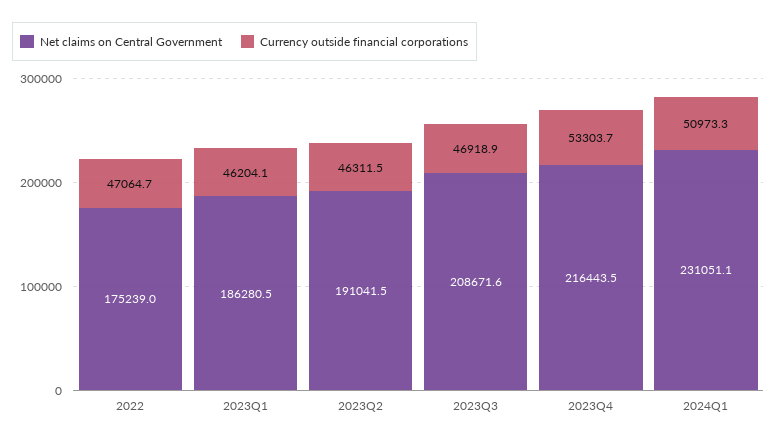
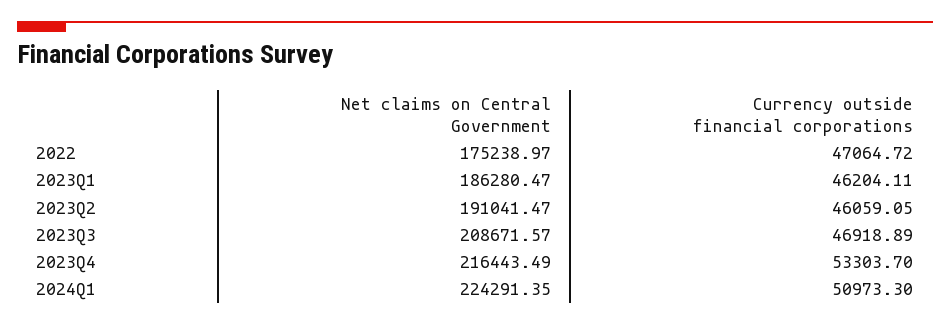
  {
    "Net claims on Central Government": {
      "2022": 175238.97,
      "2023Q1": 186280.47,
      "2023Q2": 191041.47,
      "2023Q3": 208671.57,
      "2023Q4": 216443.49,
-     "2024Q1": 231051.1
+     "2024Q1": 224291.35
    },
    "Currency outside financial corporations": {
      "2022": 47064.72,
      "2023Q1": 46204.11,
-     "2023Q2": 46311.5,
+     "2023Q2": 46059.05,
      "2023Q3": 46918.89,
      "2023Q4": 53303.7,
      "2024Q1": 50973.3
    }
  }

